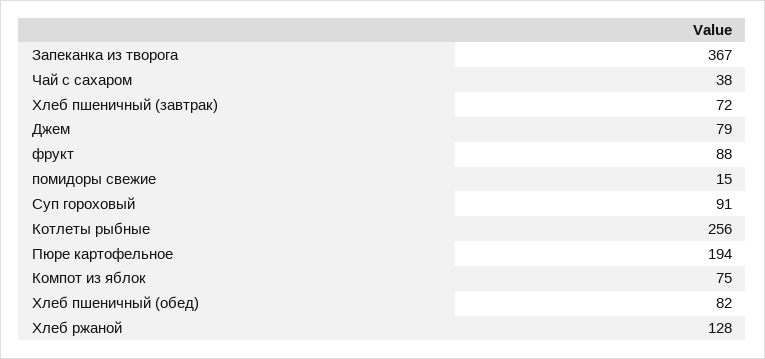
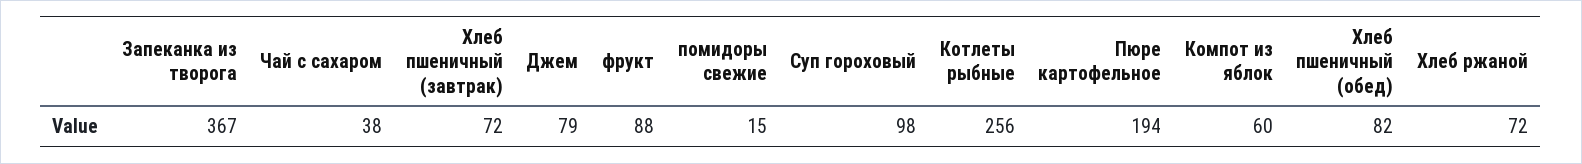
  {
    "Запеканка из творога": 367,
    "Чай с сахаром": 38,
    "Хлеб пшеничный (завтрак)": 72,
    "Джем": 79,
    "фрукт": 88,
    "помидоры свежие": 15,
-   "Суп гороховый": 91,
+   "Суп гороховый": 98,
    "Котлеты рыбные": 256,
    "Пюре картофельное": 194,
-   "Компот из яблок": 75,
+   "Компот из яблок": 60,
    "Хлеб пшеничный (обед)": 82,
-   "Хлеб ржаной": 128
+   "Хлеб ржаной": 72
  }

